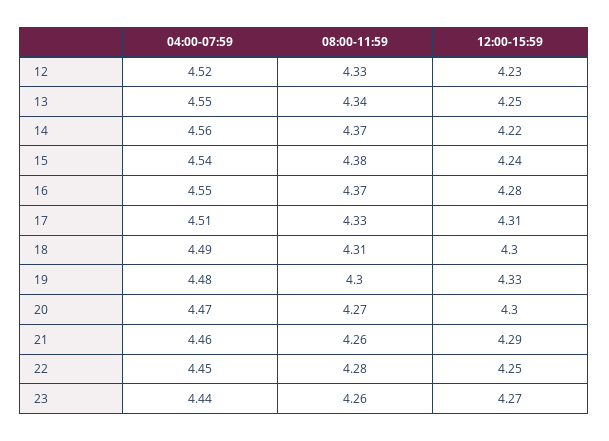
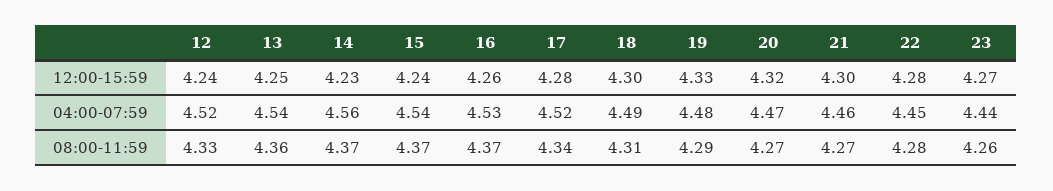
  {
    "04:00-07:59": {
      "12": 4.52,
-     "13": 4.55,
+     "13": 4.54,
      "14": 4.56,
      "15": 4.54,
-     "16": 4.55,
+     "16": 4.53,
-     "17": 4.51,
+     "17": 4.52,
      "18": 4.49,
      "19": 4.48,
      "20": 4.47,
      "21": 4.46,
      "22": 4.45,
      "23": 4.44
    },
    "08:00-11:59": {
      "12": 4.33,
-     "13": 4.34,
+     "13": 4.36,
      "14": 4.37,
-     "15": 4.38,
+     "15": 4.37,
      "16": 4.37,
-     "17": 4.33,
+     "17": 4.34,
      "18": 4.31,
-     "19": 4.3,
+     "19": 4.29,
      "20": 4.27,
-     "21": 4.26,
+     "21": 4.27,
      "22": 4.28,
      "23": 4.26
    },
    "12:00-15:59": {
-     "12": 4.23,
+     "12": 4.24,
      "13": 4.25,
-     "14": 4.22,
+     "14": 4.23,
      "15": 4.24,
-     "16": 4.28,
+     "16": 4.26,
-     "17": 4.31,
+     "17": 4.28,
      "18": 4.3,
      "19": 4.33,
-     "20": 4.3,
+     "20": 4.32,
-     "21": 4.29,
+     "21": 4.3,
-     "22": 4.25,
+     "22": 4.28,
      "23": 4.27
    }
  }

